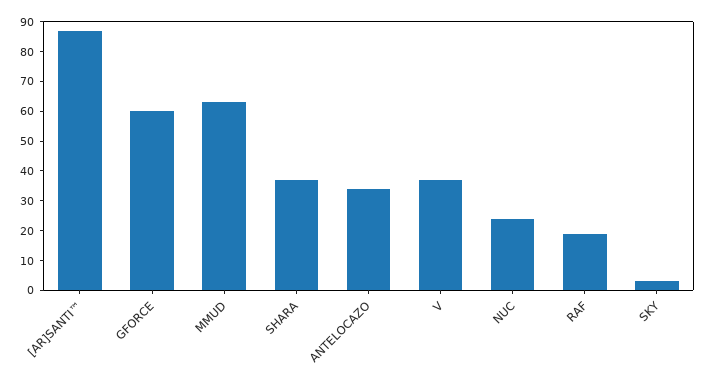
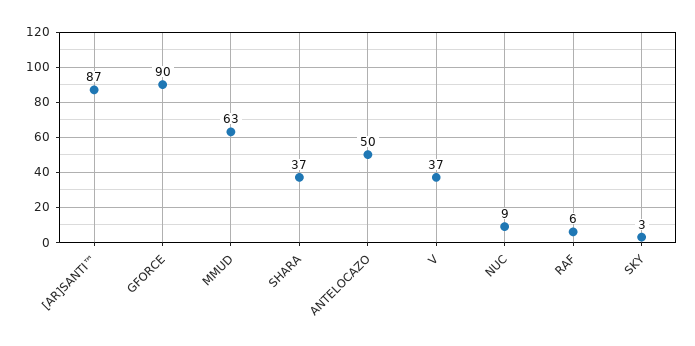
  {
    "[AR]SANTI™": 87,
-   "GFORCE": 60,
+   "GFORCE": 90,
    "MMUD": 63,
    "SHARA": 37,
-   "ANTELOCAZO": 35,
+   "ANTELOCAZO": 50,
    "V": 37,
-   "NUC": 25,
+   "NUC": 9,
-   "RAF": 20,
+   "RAF": 6,
    "SKY": 3
  }

